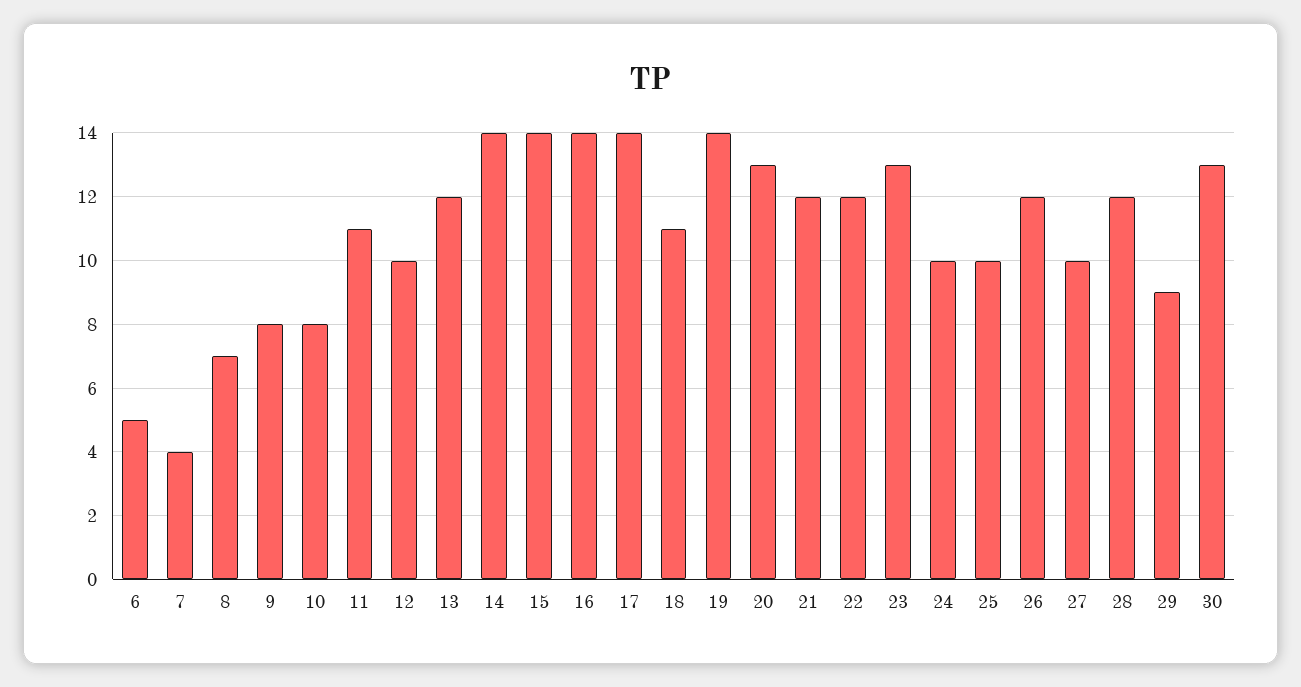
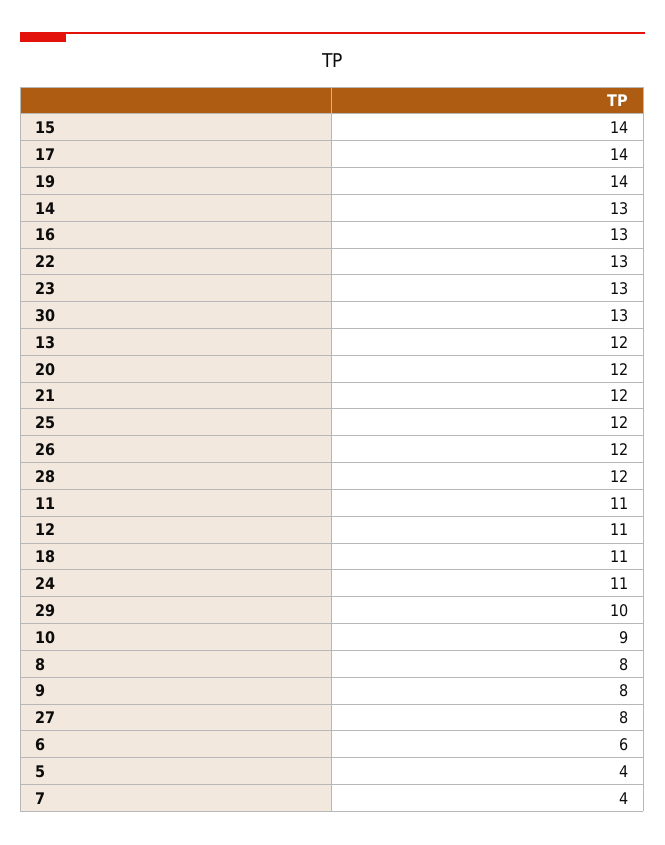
  {
-   "6": 5,
+   "6": 6,
    "7": 4,
-   "8": 7,
+   "8": 8,
    "9": 8,
-   "10": 8,
+   "10": 9,
    "11": 11,
-   "12": 10,
+   "12": 11,
    "13": 12,
-   "14": 14,
+   "14": 13,
    "15": 14,
-   "16": 14,
+   "16": 13,
    "17": 14,
    "18": 11,
    "19": 14,
-   "20": 13,
+   "20": 12,
    "21": 12,
-   "22": 12,
+   "22": 13,
    "23": 13,
-   "24": 10,
+   "24": 11,
-   "25": 10,
+   "25": 12,
    "26": 12,
-   "27": 10,
+   "27": 8,
    "28": 12,
-   "29": 9,
+   "29": 10,
-   "30": 13
+   "30": 13,
+   "5": 4
  }

